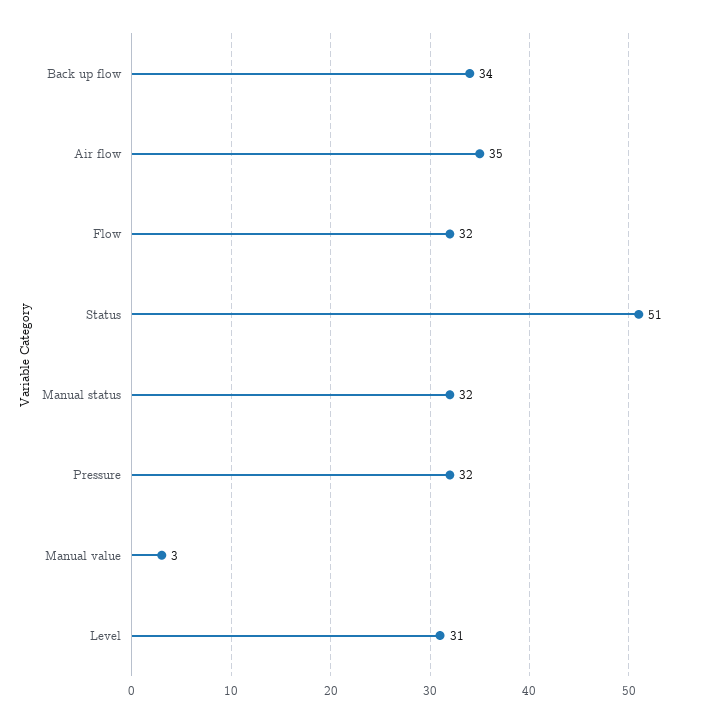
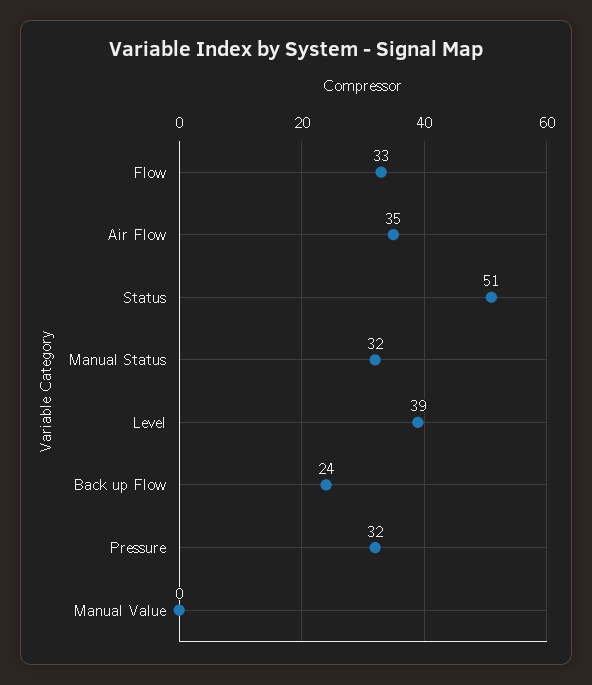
  {
-   "Back up flow": 34,
+   "Back up flow": 24,
    "Air flow": 35,
-   "Flow": 32,
+   "Flow": 33,
    "Status": 51,
    "Manual status": 32,
    "Pressure": 32,
-   "Manual value": 3,
+   "Manual value": 0,
-   "Level": 31
+   "Level": 39
  }

